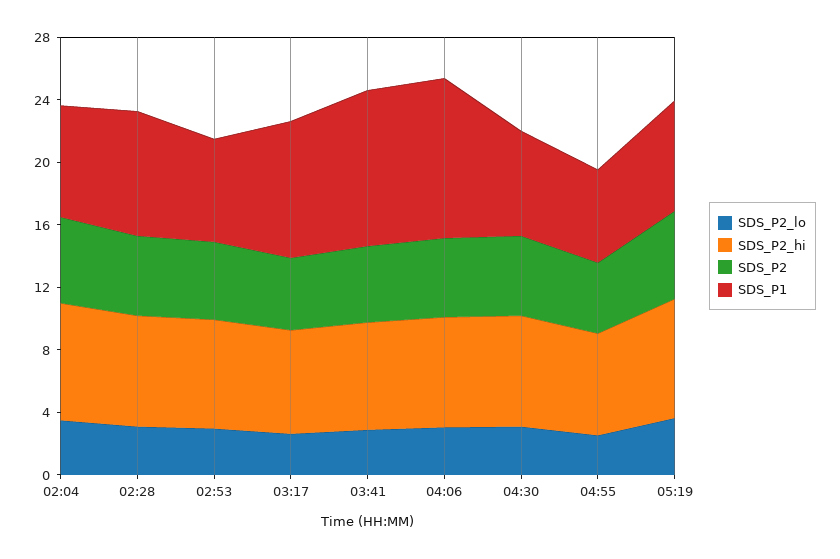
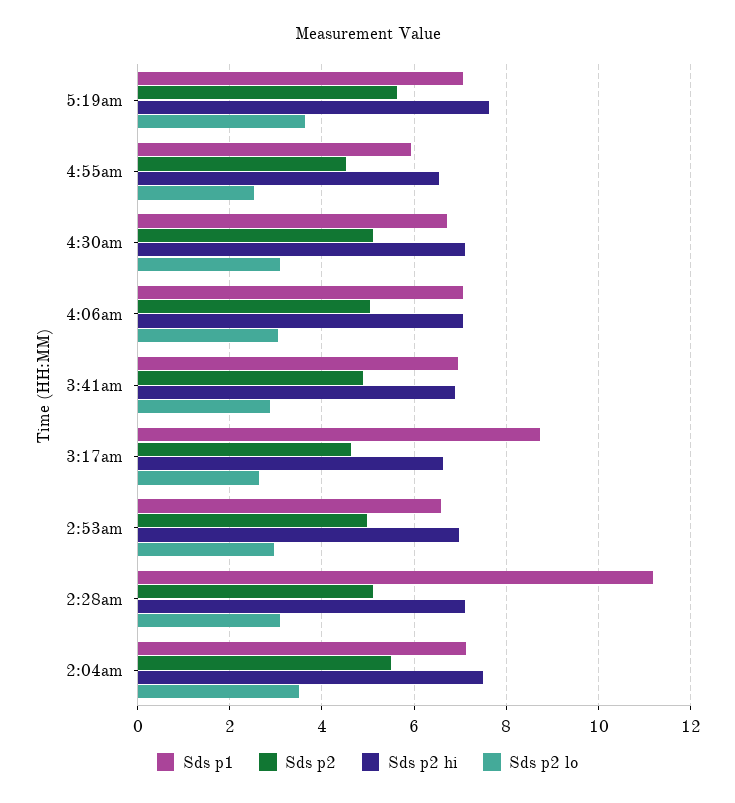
  {
    "SDS_P2_lo": {
      "02:04": 3.6,
      "02:28": 3.2,
      "02:53": 3,
      "03:17": 2.6,
      "03:41": 2.8,
      "04:06": 3,
      "04:30": 3.2,
      "04:55": 2.6,
      "05:19": 3.6
    },
    "SDS_P2_hi": {
      "02:04": 7.6,
      "02:28": 7.2,
      "02:53": 7,
      "03:17": 6.6,
      "03:41": 6.8,
      "04:06": 7,
      "04:30": 7.2,
      "04:55": 6.6,
      "05:19": 7.6
    },
    "SDS_P2": {
      "02:04": 5.6,
      "02:28": 5.2,
      "02:53": 5,
      "03:17": 4.6,
      "03:41": 4.8,
      "04:06": 5,
      "04:30": 5.2,
      "04:55": 4.6,
      "05:19": 5.6
    },
    "SDS_P1": {
      "02:04": 7.2,
-     "02:28": 8,
+     "02:28": 11.2,
      "02:53": 6.6,
      "03:17": 8.8,
-     "03:41": 10,
+     "03:41": 7,
-     "04:06": 10,
+     "04:06": 7,
      "04:30": 6.8,
      "04:55": 6,
      "05:19": 7
    }
  }

